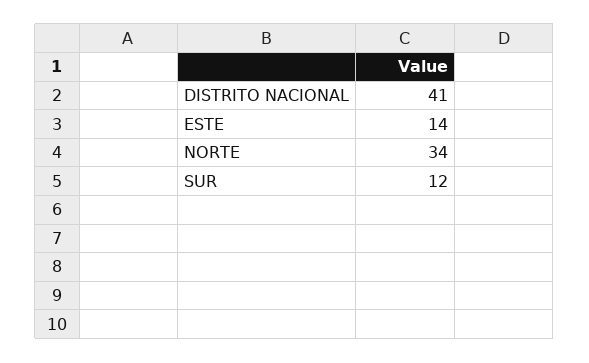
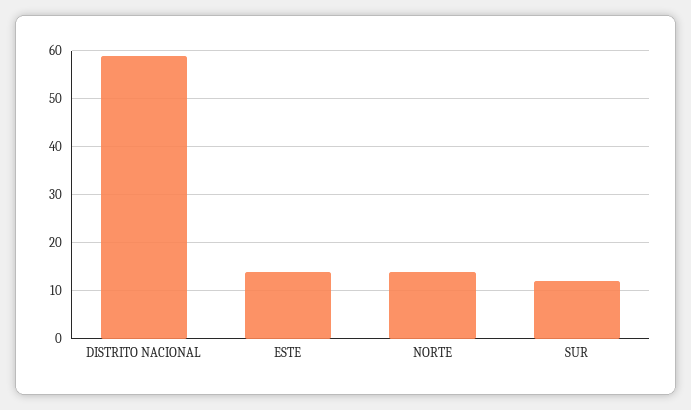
  {
-   "DISTRITO NACIONAL": 41,
+   "DISTRITO NACIONAL": 60,
    "ESTE": 14,
-   "NORTE": 34,
+   "NORTE": 15,
    "SUR": 12
  }

